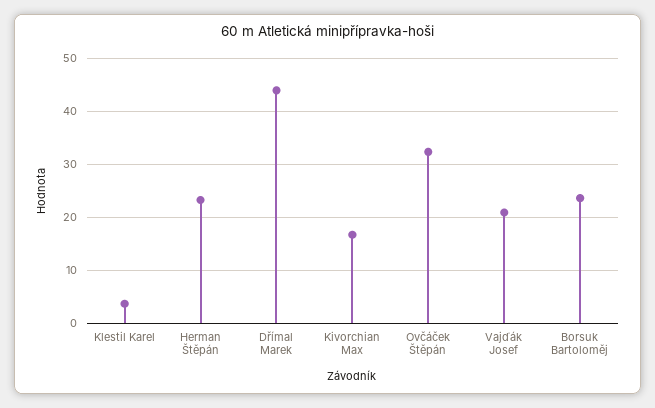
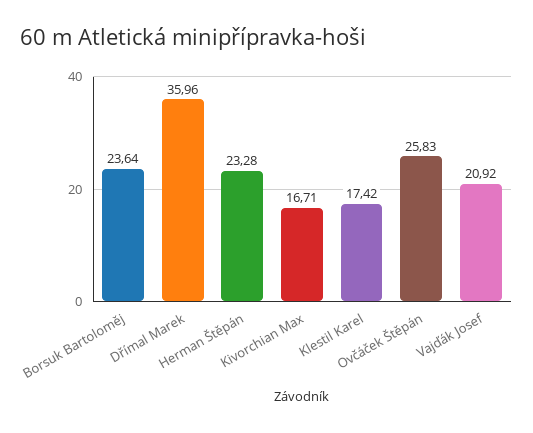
  {
-   "Klestil Karel": 4,
+   "Klestil Karel": 17.42,
    "Herman Štěpán": 23.28,
-   "Dřímal Marek": 44,
+   "Dřímal Marek": 35.96,
    "Kivorchian Max": 16.71,
-   "Ovčáček Štěpán": 32,
+   "Ovčáček Štěpán": 25.83,
    "Vajďák Josef": 20.92,
    "Borsuk Bartoloměj": 23.64
  }

